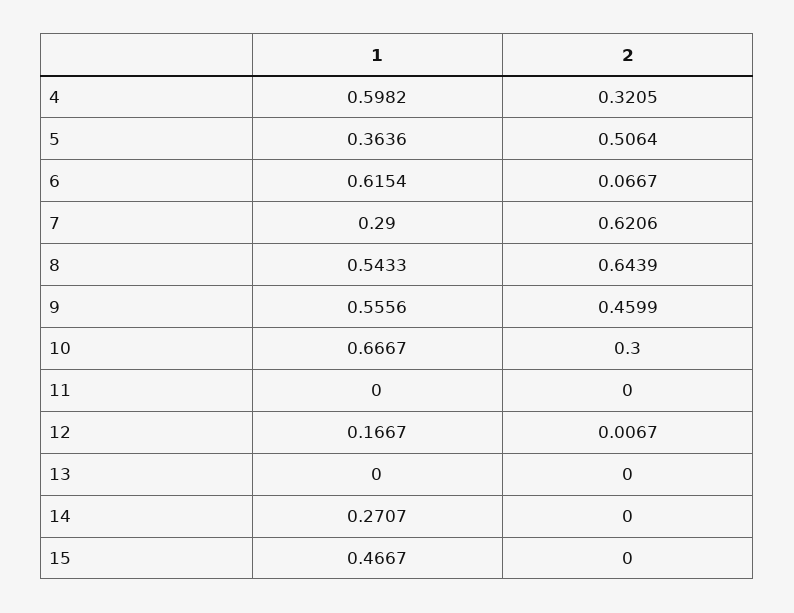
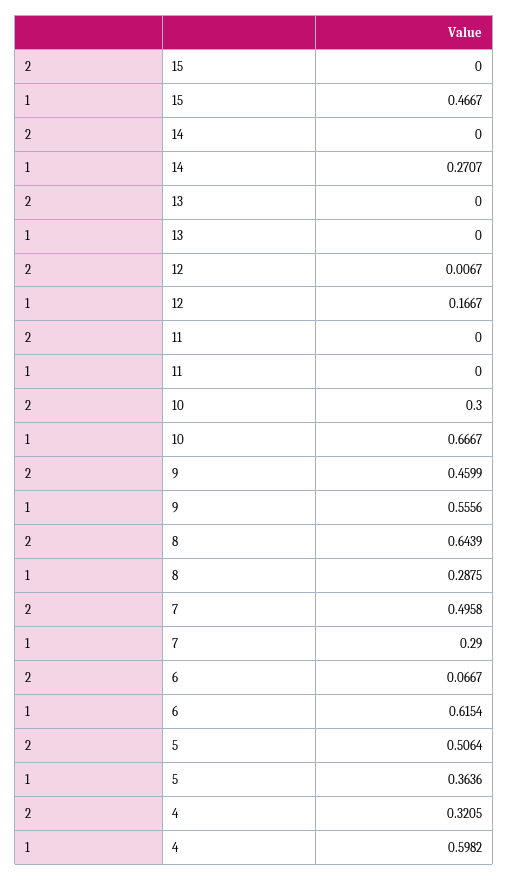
  {
    "1": {
      "4": 0.5982,
      "5": 0.3636,
      "6": 0.6154,
      "7": 0.29,
-     "8": 0.5433,
+     "8": 0.2875,
      "9": 0.5556,
      "10": 0.6667,
      "11": 0,
      "12": 0.1667,
      "13": 0,
      "14": 0.2707,
      "15": 0.4667
    },
    "2": {
      "4": 0.3205,
      "5": 0.5064,
      "6": 0.0667,
-     "7": 0.6206,
+     "7": 0.4958,
      "8": 0.6439,
      "9": 0.4599,
      "10": 0.3,
      "11": 0,
      "12": 0.0067,
      "13": 0,
      "14": 0,
      "15": 0
    }
  }

